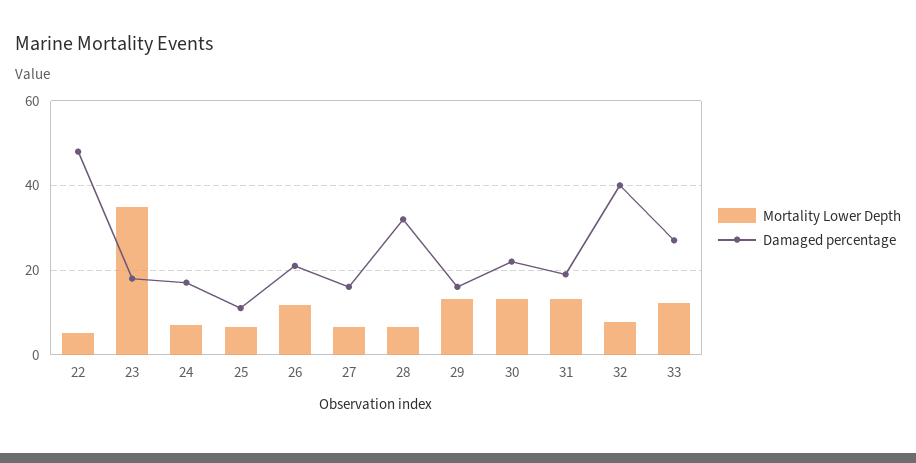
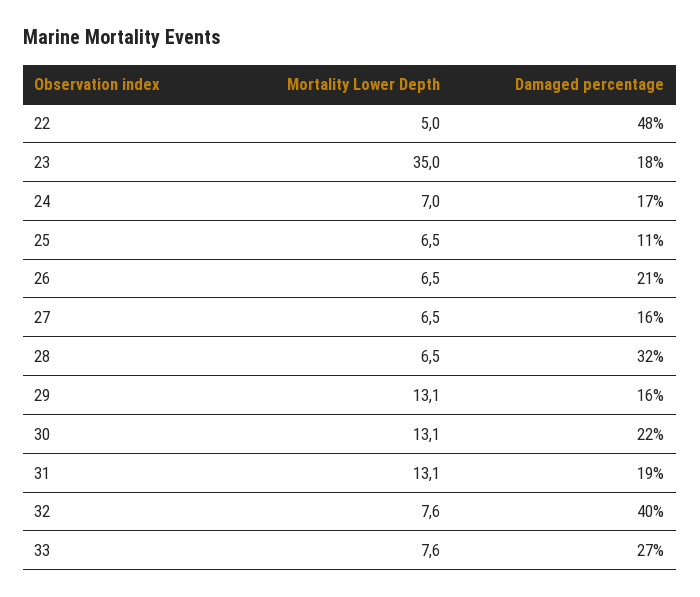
  {
    "Mortality Lower Depth": {
      "22": 5,
      "23": 35,
      "24": 7,
      "25": 6.5,
-     "26": 12,
+     "26": 6.5,
      "27": 6.5,
      "28": 6.5,
      "29": 13.1,
      "30": 13.1,
      "31": 13.1,
      "32": 7.6,
-     "33": 12
+     "33": 7.6
    },
    "Damaged percentage": {
      "22": 48,
      "23": 18,
      "24": 17,
      "25": 11,
      "26": 21,
      "27": 16,
      "28": 32,
      "29": 16,
      "30": 22,
      "31": 19,
      "32": 40,
      "33": 27
    }
  }

